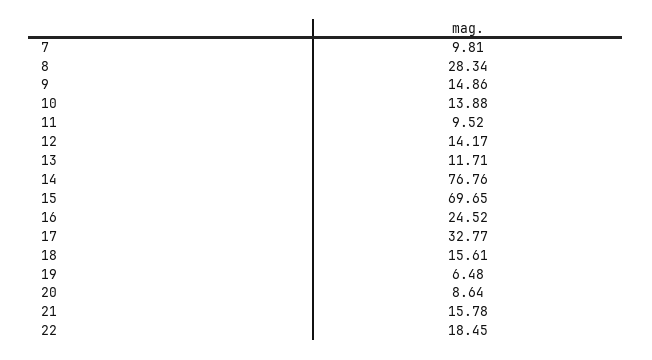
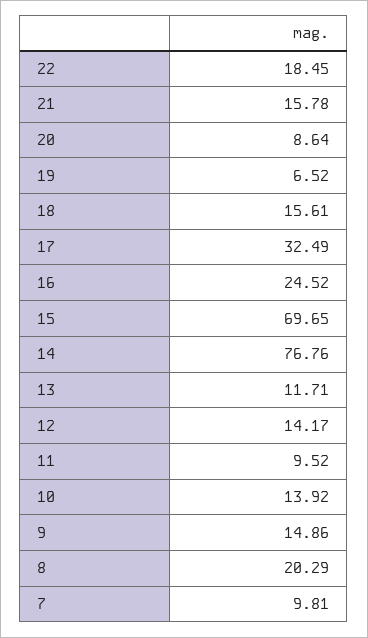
  {
    "7": 9.81,
-   "8": 28.34,
+   "8": 20.29,
    "9": 14.86,
-   "10": 13.88,
+   "10": 13.92,
    "11": 9.52,
    "12": 14.17,
    "13": 11.71,
    "14": 76.76,
    "15": 69.65,
    "16": 24.52,
-   "17": 32.77,
+   "17": 32.49,
    "18": 15.61,
-   "19": 6.48,
+   "19": 6.52,
    "20": 8.64,
    "21": 15.78,
    "22": 18.45
  }

